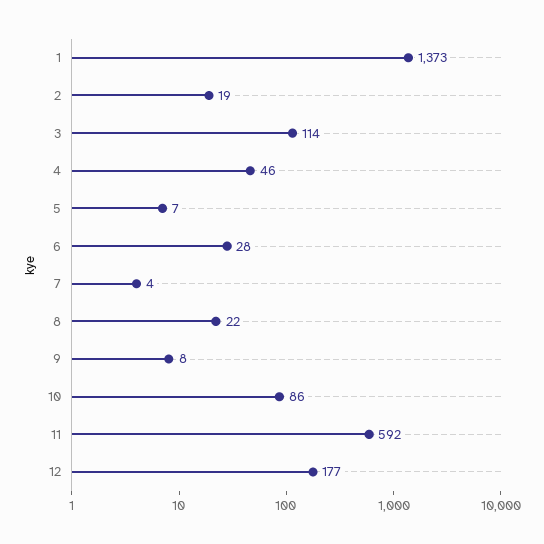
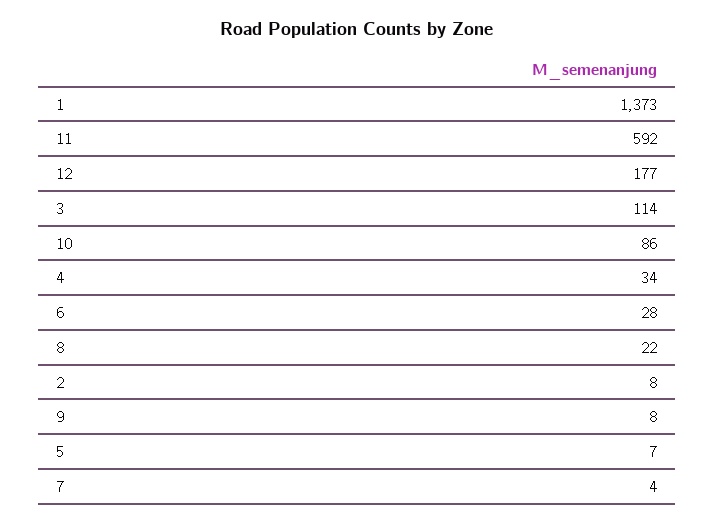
  {
    "1": 1373,
-   "2": 19,
+   "2": 8,
    "3": 114,
-   "4": 46,
+   "4": 34,
    "5": 7,
    "6": 28,
    "7": 4,
    "8": 22,
    "9": 8,
    "10": 86,
    "11": 592,
    "12": 177
  }

